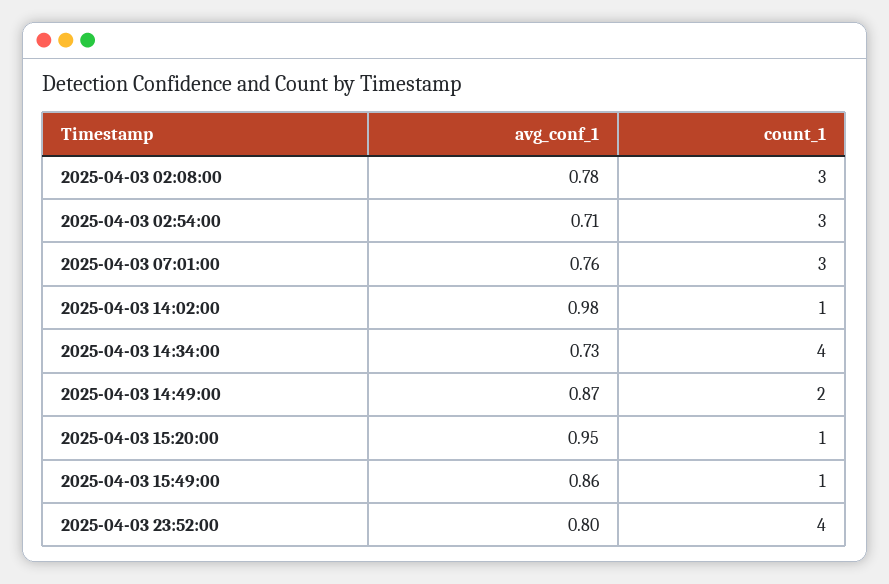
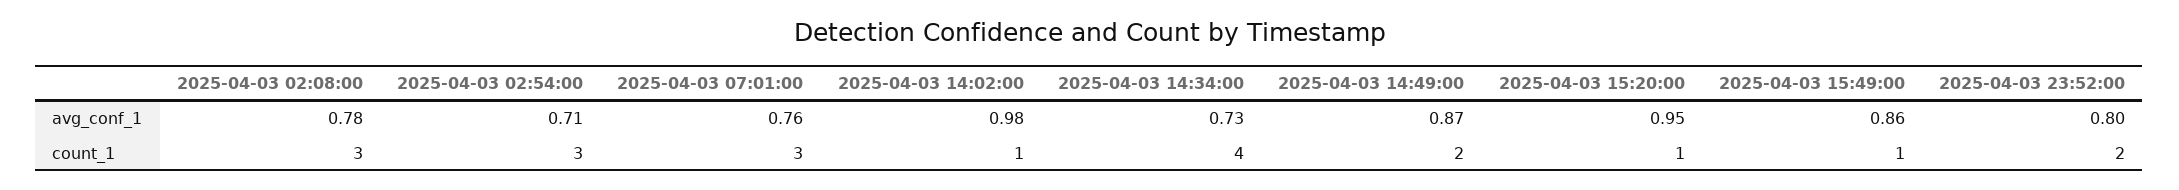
  {
    "avg_conf_1": {
      "2025-04-03 02:08:00": 0.78,
      "2025-04-03 02:54:00": 0.71,
      "2025-04-03 07:01:00": 0.76,
      "2025-04-03 14:02:00": 0.98,
      "2025-04-03 14:34:00": 0.73,
      "2025-04-03 14:49:00": 0.87,
      "2025-04-03 15:20:00": 0.95,
      "2025-04-03 15:49:00": 0.86,
      "2025-04-03 23:52:00": 0.8
    },
    "count_1": {
      "2025-04-03 02:08:00": 3,
      "2025-04-03 02:54:00": 3,
      "2025-04-03 07:01:00": 3,
      "2025-04-03 14:02:00": 1,
      "2025-04-03 14:34:00": 4,
      "2025-04-03 14:49:00": 2,
      "2025-04-03 15:20:00": 1,
      "2025-04-03 15:49:00": 1,
-     "2025-04-03 23:52:00": 4
+     "2025-04-03 23:52:00": 2
    }
  }

